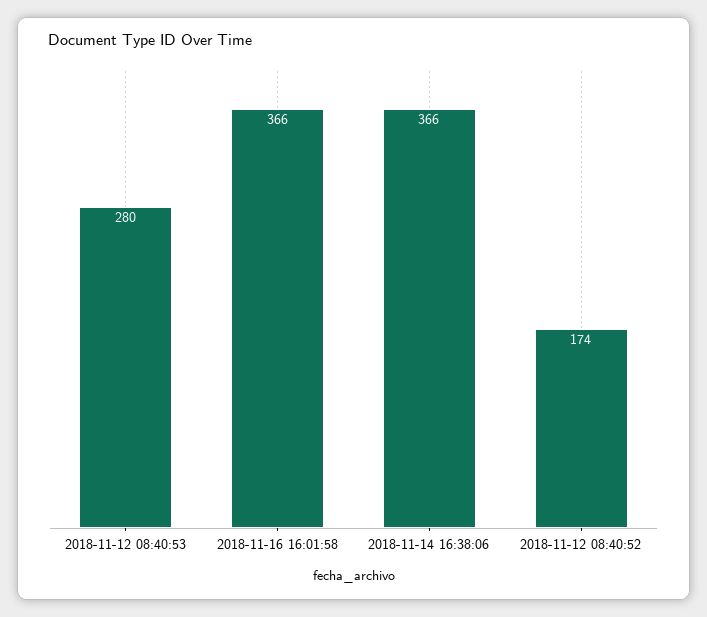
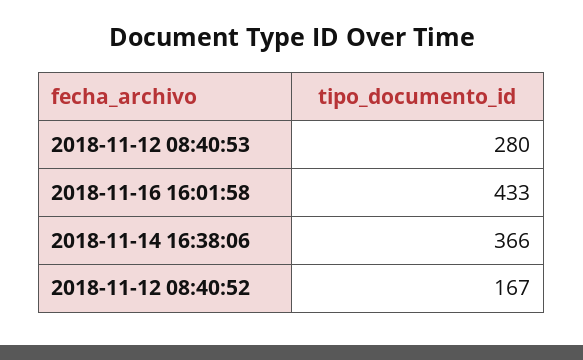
  {
    "2018-11-12 08:40:53": 280,
-   "2018-11-16 16:01:58": 366,
+   "2018-11-16 16:01:58": 433,
    "2018-11-14 16:38:06": 366,
-   "2018-11-12 08:40:52": 174
+   "2018-11-12 08:40:52": 167
  }

